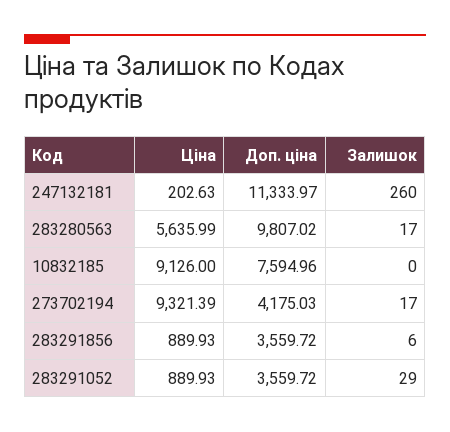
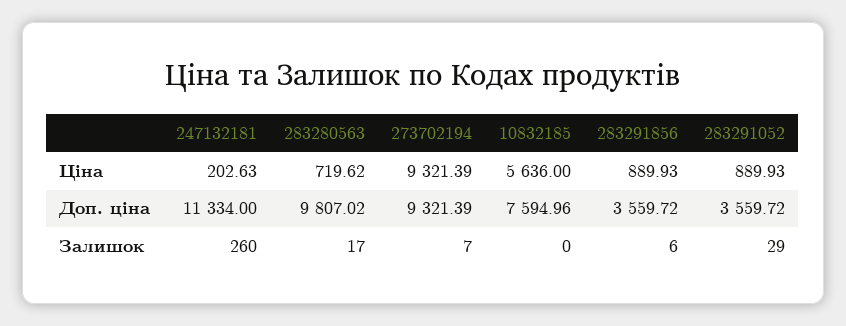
  {
    "Ціна": {
      "247132181": 202.63,
-     "283280563": 5635.99,
+     "283280563": 719.62,
-     "10832185": 9126,
+     "10832185": 5636,
      "273702194": 9321.39,
      "283291856": 889.93,
      "283291052": 889.93
    },
    "Доп. ціна": {
-     "247132181": 11333.97,
+     "247132181": 11334,
      "283280563": 9807.02,
      "10832185": 7594.96,
-     "273702194": 4175.03,
+     "273702194": 9321.39,
      "283291856": 3559.72,
      "283291052": 3559.72
    },
    "Залишок": {
      "247132181": 260,
      "283280563": 17,
      "10832185": 0,
-     "273702194": 17,
+     "273702194": 7,
      "283291856": 6,
      "283291052": 29
    }
  }

